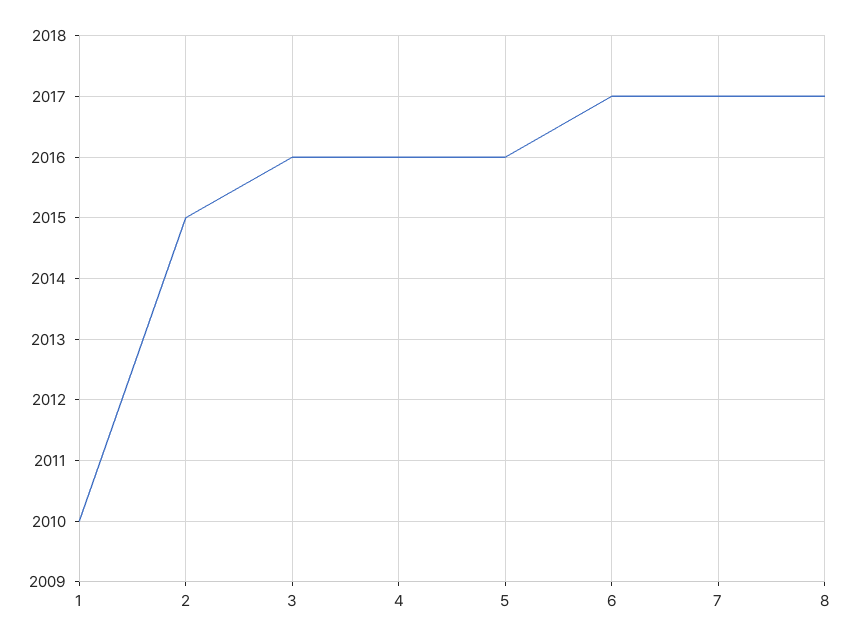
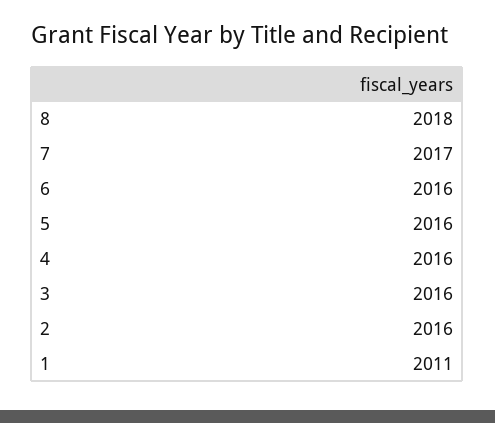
  {
-   "1": 2010,
+   "1": 2011,
-   "2": 2015,
+   "2": 2016,
    "3": 2016,
    "4": 2016,
    "5": 2016,
-   "6": 2017,
+   "6": 2016,
    "7": 2017,
-   "8": 2017
+   "8": 2018
  }

